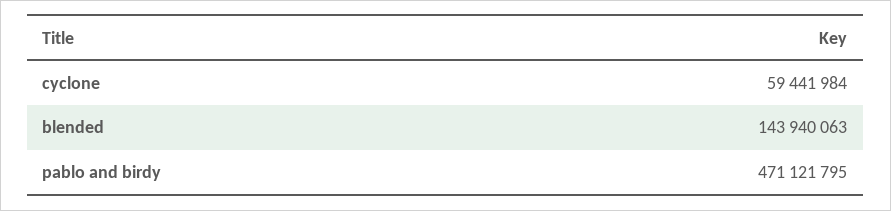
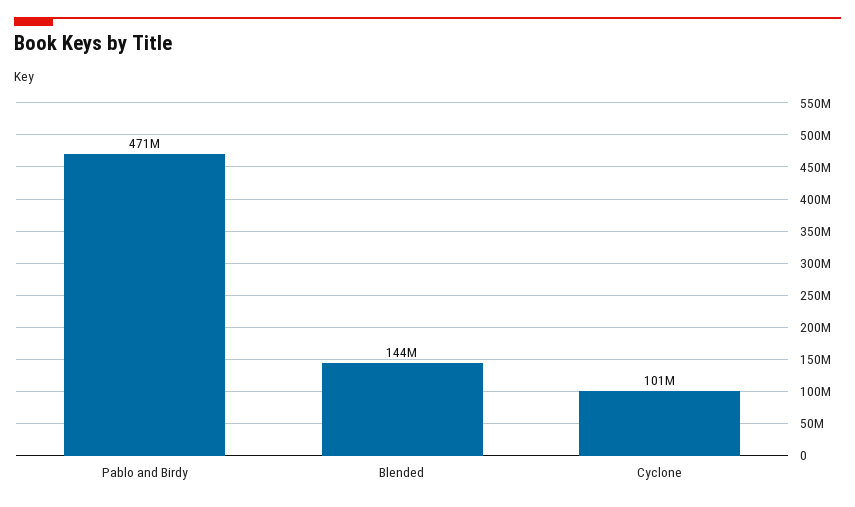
  {
-   "cyclone": 59441984,
+   "cyclone": 101000000,
    "blended": 143940063,
    "pablo and birdy": 471121795
  }

